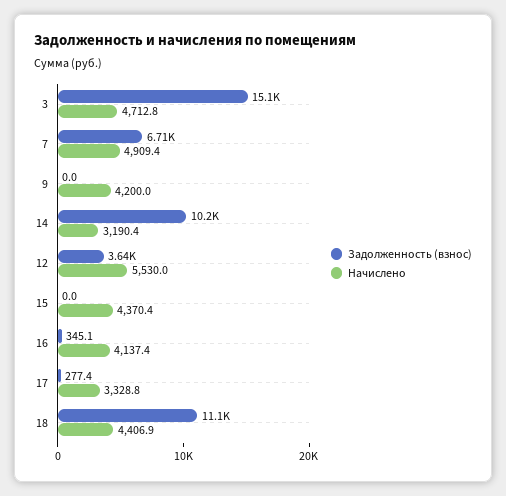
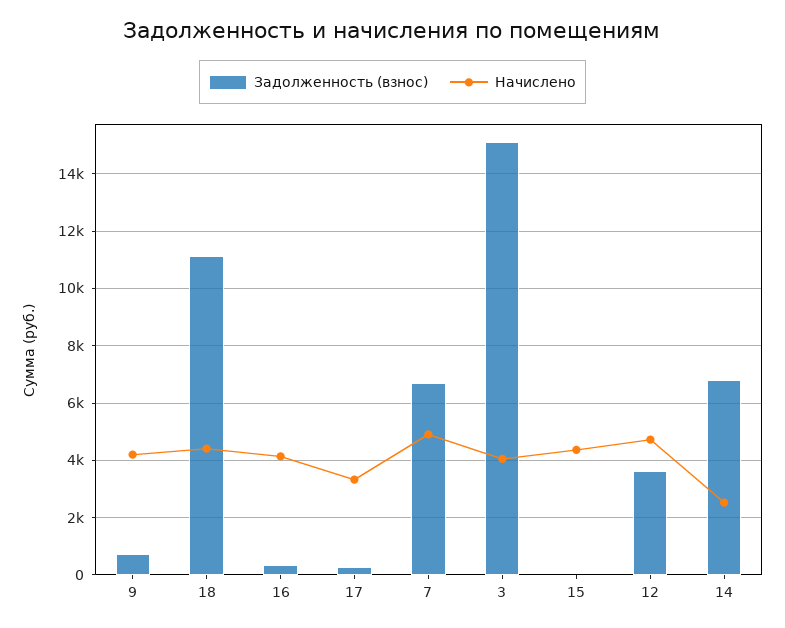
  {
    "Задолженность (взнос)": {
      "3": 15100,
      "7": 6710,
-     "9": 0,
+     "9": 750,
-     "14": 10200,
+     "14": 6750,
      "12": 3640,
      "15": 0,
      "16": 345.1,
      "17": 277.4,
      "18": 11100
    },
    "Начислено": {
-     "3": 4712.8,
+     "3": 4000,
      "7": 4909.4,
      "9": 4200,
-     "14": 3190.4,
+     "14": 2500,
-     "12": 5530,
+     "12": 4750,
      "15": 4370.4,
      "16": 4137.4,
      "17": 3328.8,
      "18": 4406.9
    }
  }

